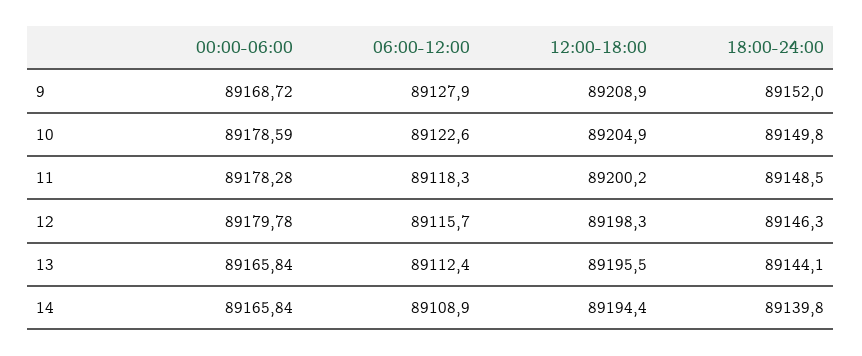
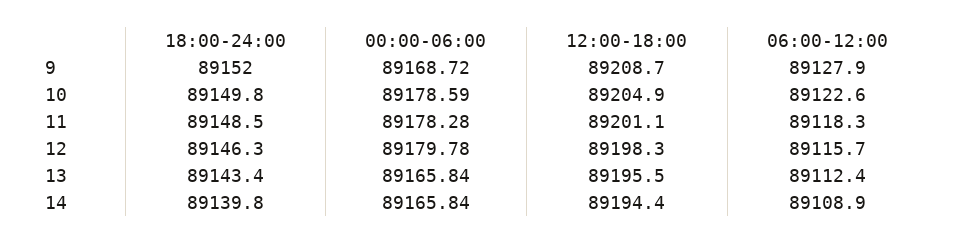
  {
    "00:00-06:00": {
      "9": 89168.72,
      "10": 89178.59,
      "11": 89178.28,
      "12": 89179.78,
      "13": 89165.84,
      "14": 89165.84
    },
    "06:00-12:00": {
      "9": 89127.9,
      "10": 89122.6,
      "11": 89118.3,
      "12": 89115.7,
      "13": 89112.4,
      "14": 89108.9
    },
    "12:00-18:00": {
-     "9": 89208.9,
+     "9": 89208.7,
      "10": 89204.9,
-     "11": 89200.2,
+     "11": 89201.1,
      "12": 89198.3,
      "13": 89195.5,
      "14": 89194.4
    },
    "18:00-24:00": {
      "9": 89152,
      "10": 89149.8,
      "11": 89148.5,
      "12": 89146.3,
-     "13": 89144.1,
+     "13": 89143.4,
      "14": 89139.8
    }
  }

